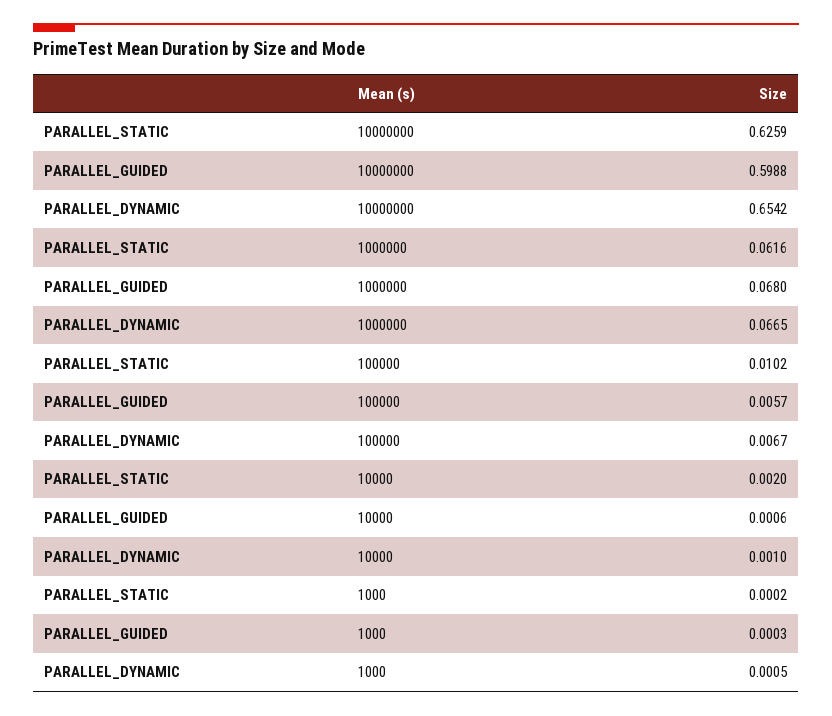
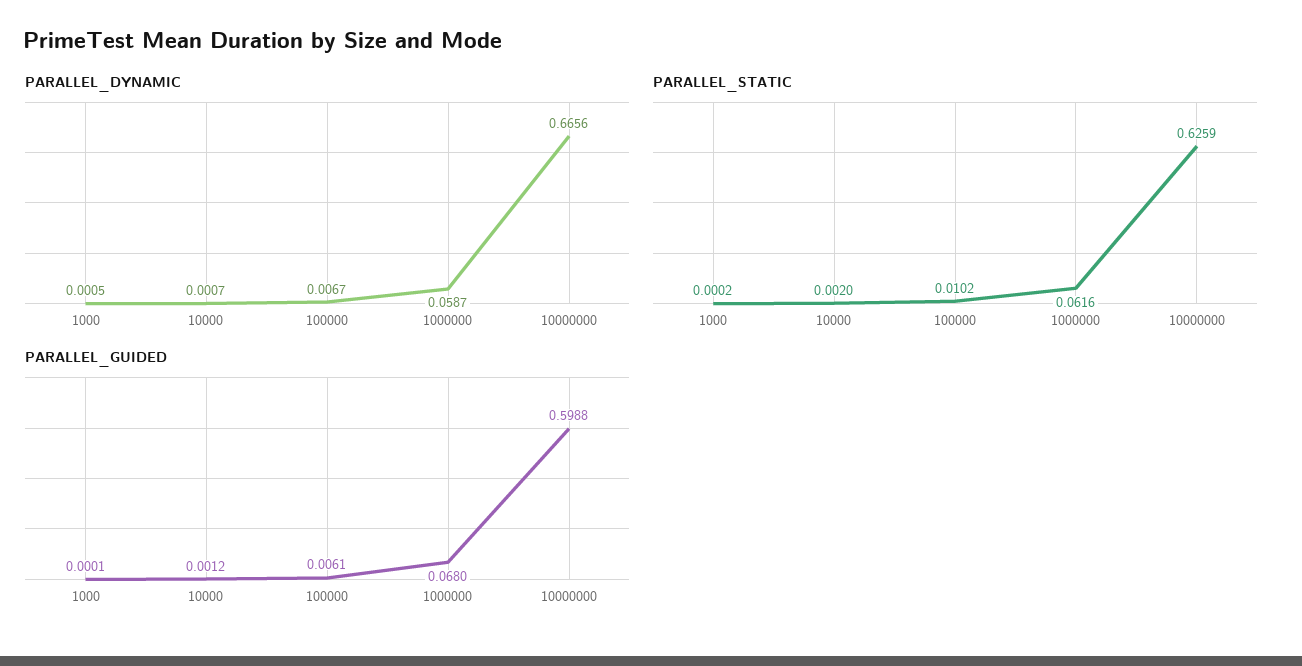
  {
    "PARALLEL_STATIC": {
      "10000000": 0.6259,
      "1000000": 0.0616,
      "100000": 0.0102,
      "10000": 0.002,
      "1000": 0.0002
    },
    "PARALLEL_GUIDED": {
      "10000000": 0.5988,
      "1000000": 0.068,
-     "100000": 0.0057,
+     "100000": 0.0061,
-     "10000": 0.0006,
+     "10000": 0.0012,
-     "1000": 0.0003
+     "1000": 0.0001
    },
    "PARALLEL_DYNAMIC": {
-     "10000000": 0.6542,
+     "10000000": 0.6656,
-     "1000000": 0.0665,
+     "1000000": 0.0587,
      "100000": 0.0067,
-     "10000": 0.001,
+     "10000": 0.0007,
      "1000": 0.0005
    }
  }

